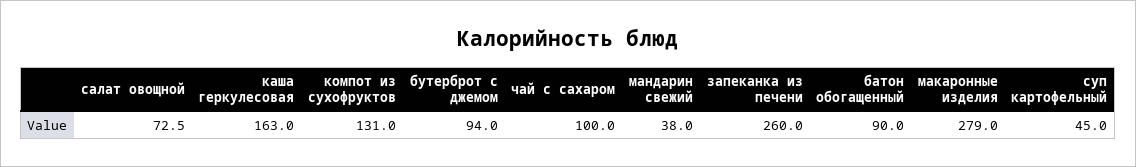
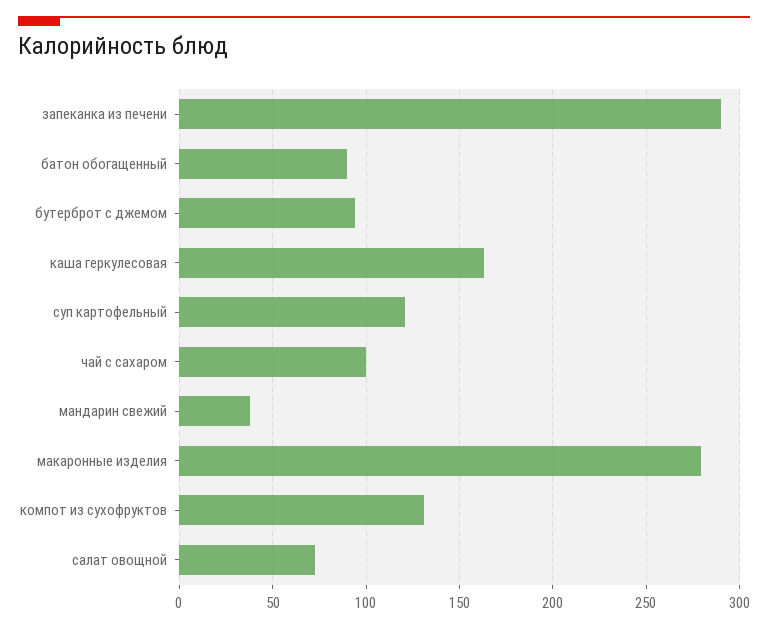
  {
    "салат овощной": 72.5,
    "каша геркулесовая": 163,
    "компот из сухофруктов": 131,
    "бутерброт с джемом": 94,
    "чай с сахаром": 100,
    "мандарин свежий": 38,
-   "запеканка из печени": 260,
+   "запеканка из печени": 290,
    "батон обогащенный": 90,
    "макаронные изделия": 279,
-   "суп картофельный": 45
+   "суп картофельный": 120
  }

